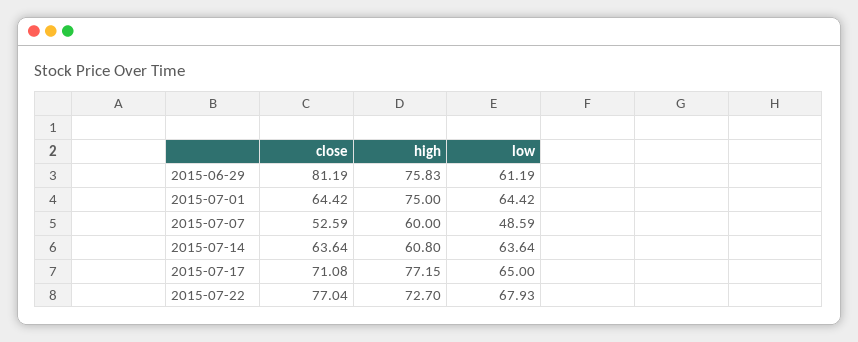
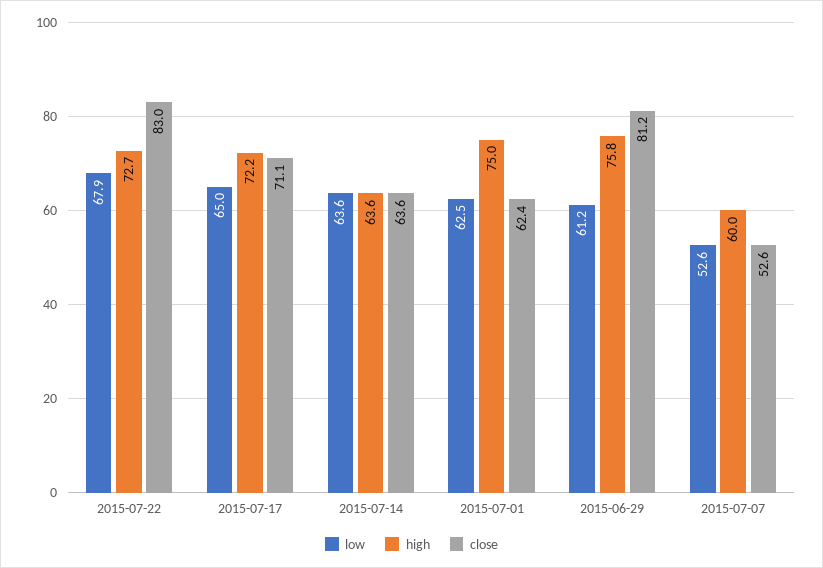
  {
    "close": {
      "2015-06-29": 81.19,
-     "2015-07-01": 64.42,
+     "2015-07-01": 62.4,
      "2015-07-07": 52.59,
      "2015-07-14": 63.64,
      "2015-07-17": 71.08,
-     "2015-07-22": 77.04
+     "2015-07-22": 83
    },
    "high": {
      "2015-06-29": 75.83,
      "2015-07-01": 75,
      "2015-07-07": 60,
-     "2015-07-14": 60.8,
+     "2015-07-14": 63.6,
-     "2015-07-17": 77.15,
+     "2015-07-17": 72.2,
      "2015-07-22": 72.7
    },
    "low": {
      "2015-06-29": 61.19,
-     "2015-07-01": 64.42,
+     "2015-07-01": 62.5,
-     "2015-07-07": 48.59,
+     "2015-07-07": 52.6,
      "2015-07-14": 63.64,
      "2015-07-17": 65,
      "2015-07-22": 67.93
    }
  }

